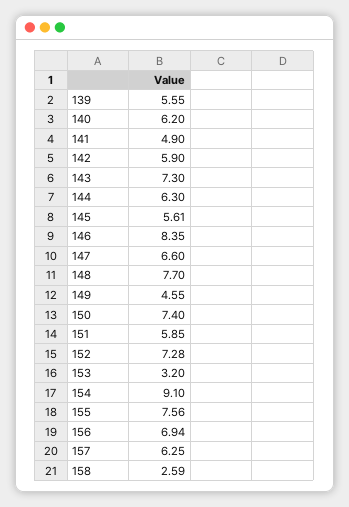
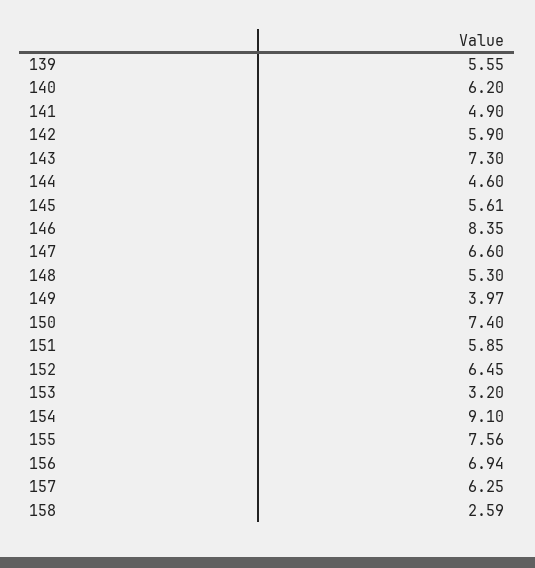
  {
    "139": 5.55,
    "140": 6.2,
    "141": 4.9,
    "142": 5.9,
    "143": 7.3,
-   "144": 6.3,
+   "144": 4.6,
    "145": 5.61,
    "146": 8.35,
    "147": 6.6,
-   "148": 7.7,
+   "148": 5.3,
-   "149": 4.55,
+   "149": 3.97,
    "150": 7.4,
    "151": 5.85,
-   "152": 7.28,
+   "152": 6.45,
    "153": 3.2,
    "154": 9.1,
    "155": 7.56,
    "156": 6.94,
    "157": 6.25,
    "158": 2.59
  }

